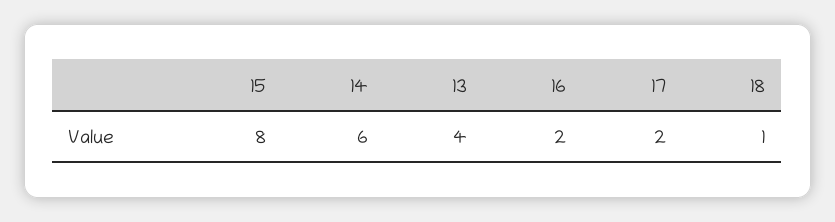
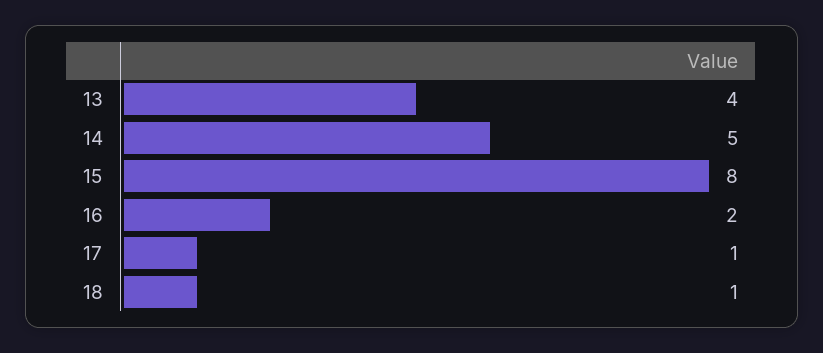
  {
    "15": 8,
-   "14": 6,
+   "14": 5,
    "13": 4,
    "16": 2,
-   "17": 2,
+   "17": 1,
    "18": 1
  }

